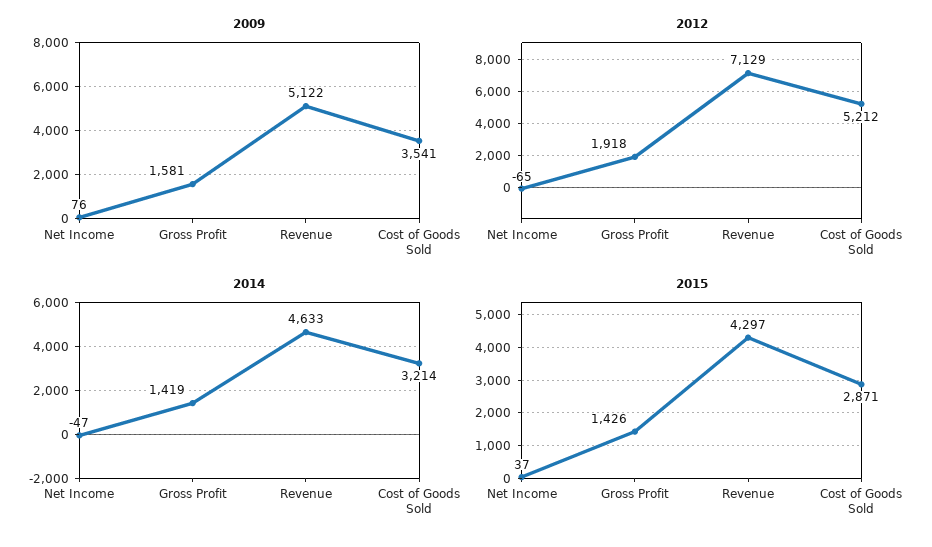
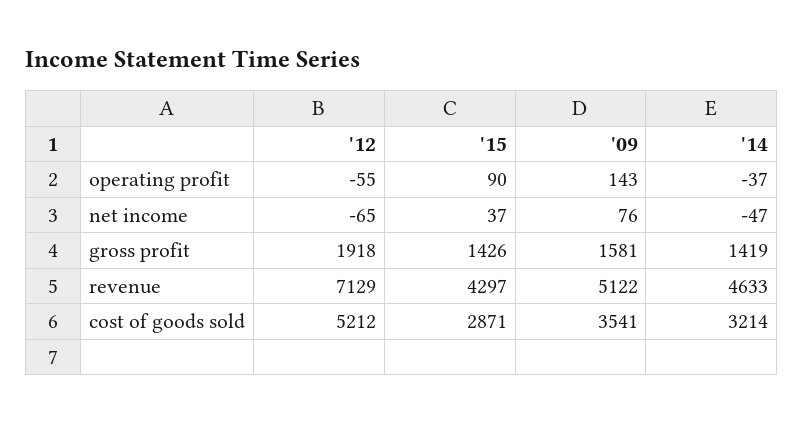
  {
    "2009": {
      "Net Income": 76,
      "Gross Profit": 1581,
      "Revenue": 5122,
-     "Cost of Goods Sold": 3541
+     "Cost of Goods Sold": 3541,
+     "operating profit": 143
    },
    "2012": {
      "Net Income": -65,
      "Gross Profit": 1918,
      "Revenue": 7129,
-     "Cost of Goods Sold": 5212
+     "Cost of Goods Sold": 5212,
+     "operating profit": -55
    },
    "2014": {
      "Net Income": -47,
      "Gross Profit": 1419,
      "Revenue": 4633,
-     "Cost of Goods Sold": 3214
+     "Cost of Goods Sold": 3214,
+     "operating profit": -37
    },
    "2015": {
      "Net Income": 37,
      "Gross Profit": 1426,
      "Revenue": 4297,
-     "Cost of Goods Sold": 2871
+     "Cost of Goods Sold": 2871,
+     "operating profit": 90
    }
  }

